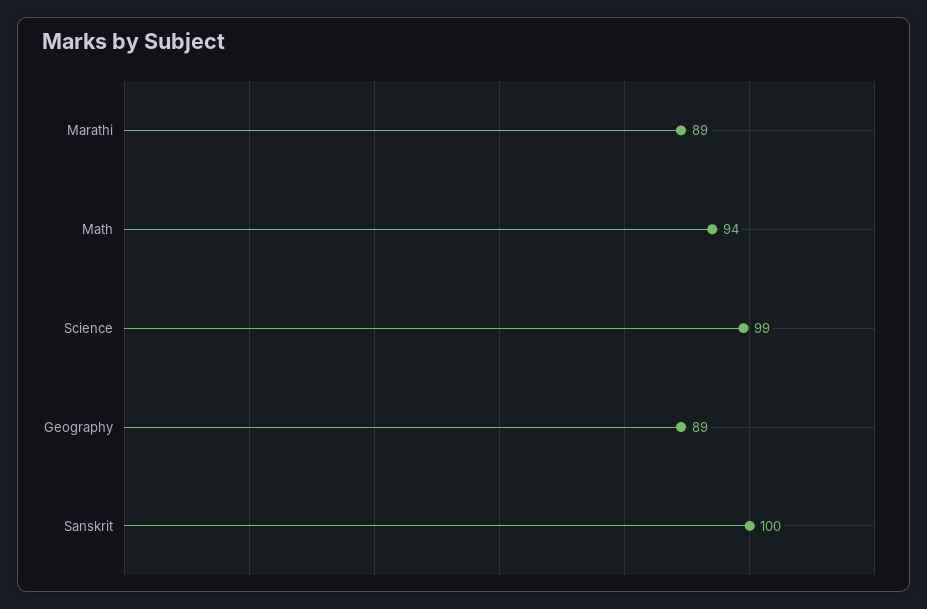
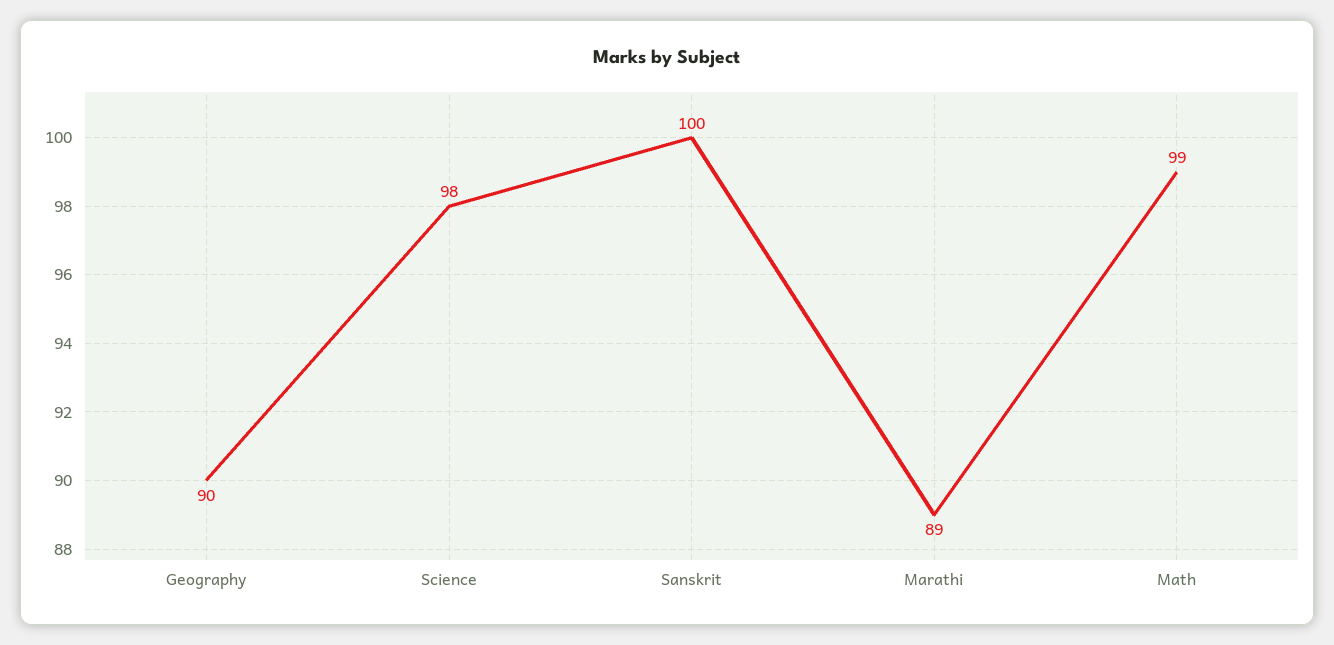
  {
    "Marathi": 89,
-   "Math": 94,
+   "Math": 99,
-   "Science": 99,
+   "Science": 98,
-   "Geography": 89,
+   "Geography": 90,
    "Sanskrit": 100
  }

